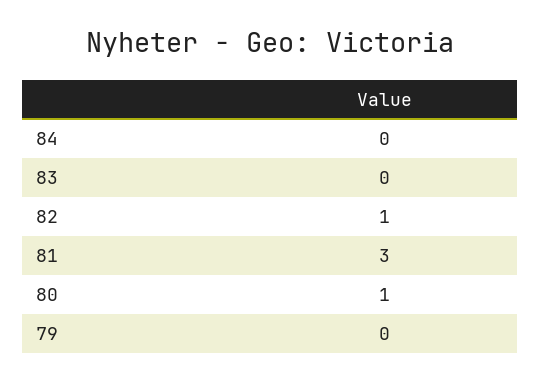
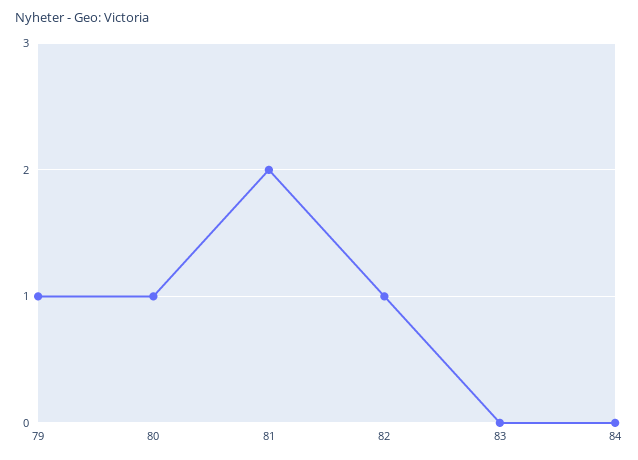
  {
    "84": 0,
    "83": 0,
    "82": 1,
-   "81": 3,
+   "81": 2,
    "80": 1,
-   "79": 0
+   "79": 1
  }

